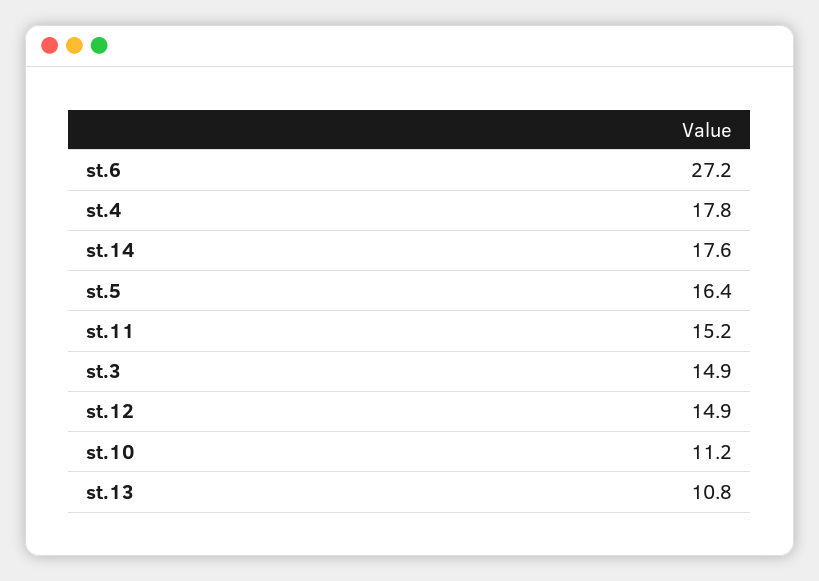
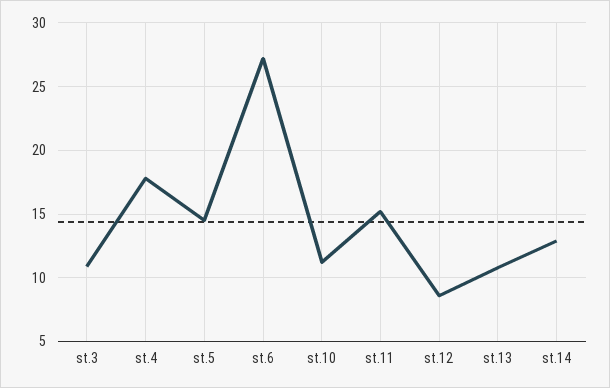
  {
    "st.6": 27.2,
    "st.4": 17.8,
-   "st.14": 17.6,
+   "st.14": 13,
-   "st.5": 16.4,
+   "st.5": 14.5,
    "st.11": 15.2,
-   "st.3": 14.9,
+   "st.3": 11,
-   "st.12": 14.9,
+   "st.12": 8.5,
    "st.10": 11.2,
    "st.13": 10.8
  }

